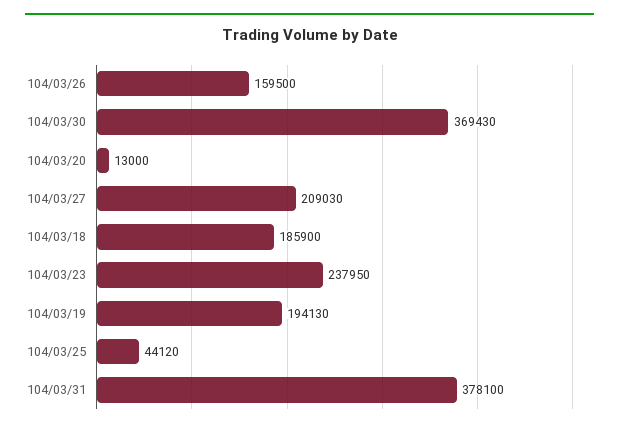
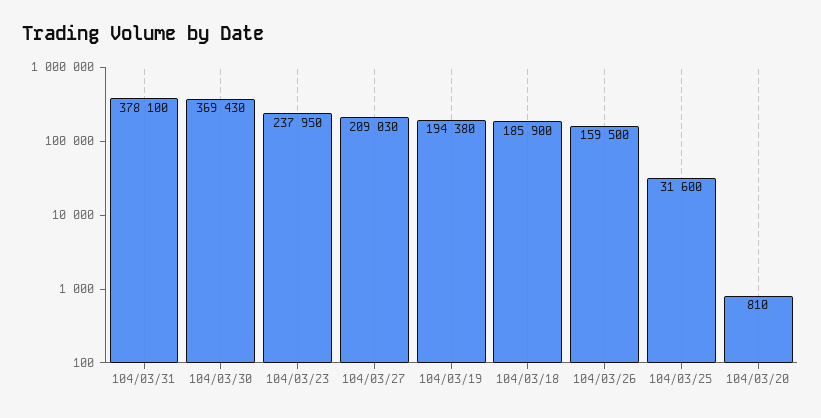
  {
    "104/03/26": 159500,
    "104/03/30": 369430,
-   "104/03/20": 13000,
+   "104/03/20": 810,
    "104/03/27": 209030,
    "104/03/18": 185900,
    "104/03/23": 237950,
-   "104/03/19": 194130,
+   "104/03/19": 194380,
-   "104/03/25": 44120,
+   "104/03/25": 31600,
    "104/03/31": 378100
  }

